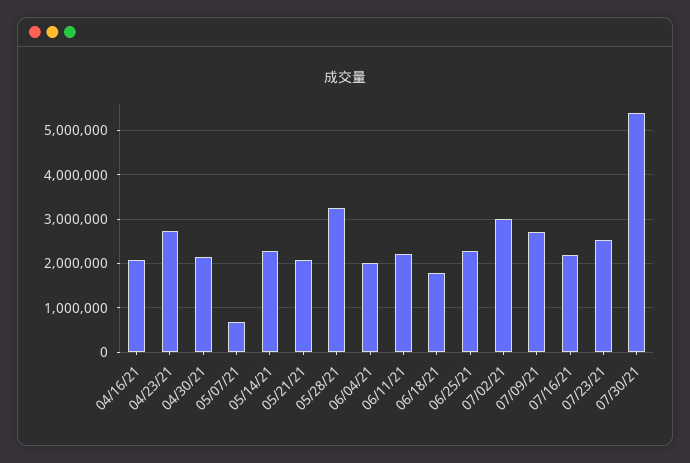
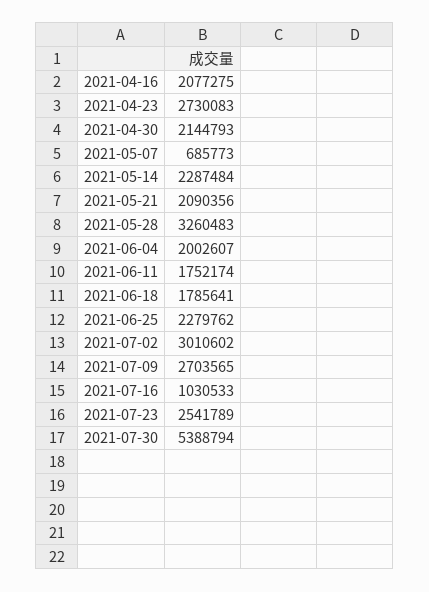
  {
    "04/16/21": 2077275,
    "04/23/21": 2730083,
    "04/30/21": 2144793,
    "05/07/21": 685773,
    "05/14/21": 2287484,
    "05/21/21": 2090356,
    "05/28/21": 3260483,
    "06/04/21": 2002607,
-   "06/11/21": 2200000,
+   "06/11/21": 1752174,
    "06/18/21": 1785641,
    "06/25/21": 2279762,
    "07/02/21": 3010602,
    "07/09/21": 2703565,
-   "07/16/21": 2200000,
+   "07/16/21": 1030533,
    "07/23/21": 2541789,
    "07/30/21": 5388794
  }

